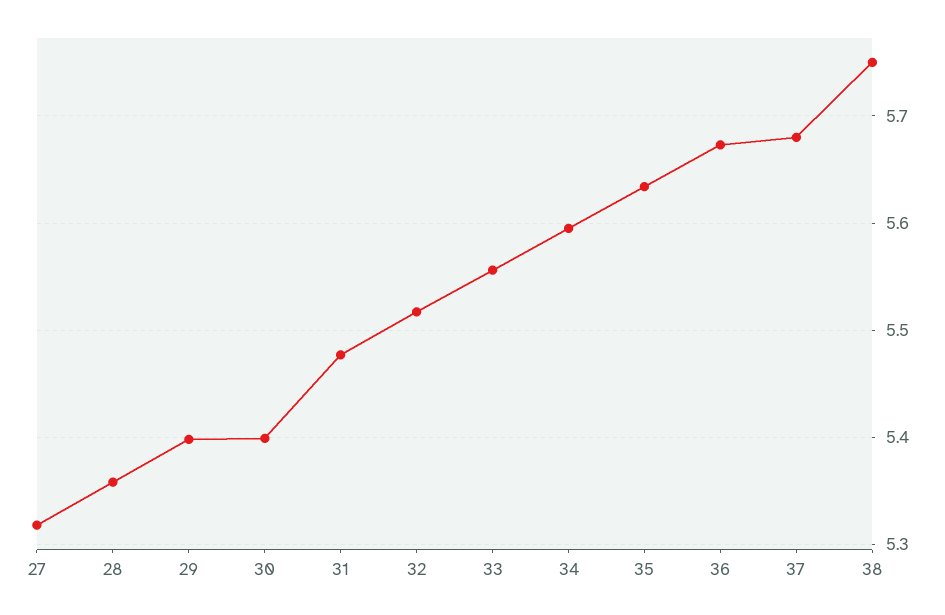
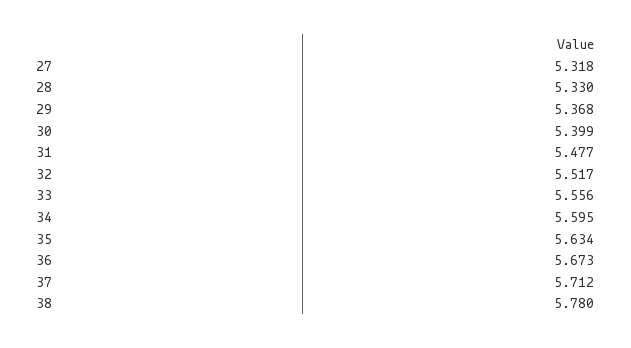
  {
    "27": 5.318,
-   "28": 5.36,
+   "28": 5.33,
-   "29": 5.4,
+   "29": 5.368,
    "30": 5.399,
    "31": 5.477,
    "32": 5.517,
    "33": 5.556,
    "34": 5.595,
    "35": 5.634,
    "36": 5.673,
-   "37": 5.68,
+   "37": 5.712,
-   "38": 5.75
+   "38": 5.78
  }

